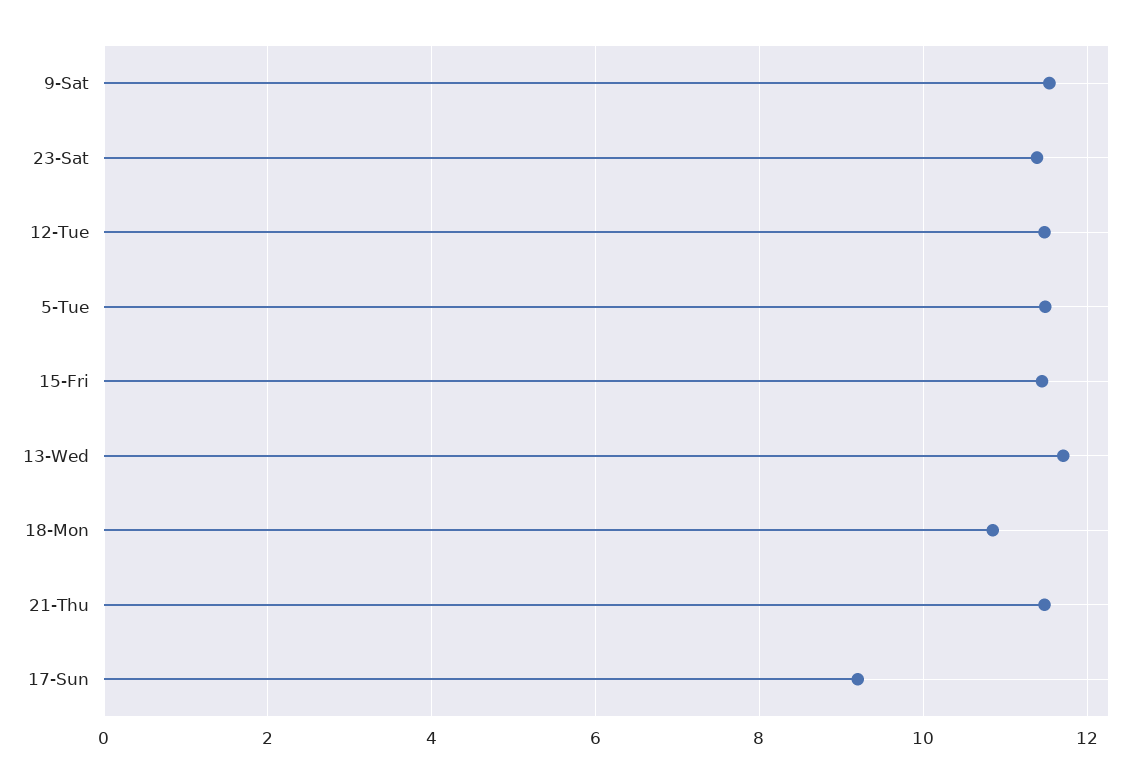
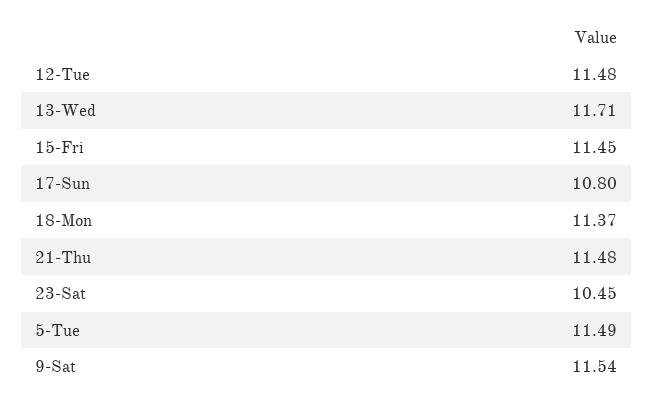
  {
    "9-Sat": 11.54,
-   "23-Sat": 11.4,
+   "23-Sat": 10.45,
    "12-Tue": 11.48,
    "5-Tue": 11.49,
    "15-Fri": 11.45,
    "13-Wed": 11.71,
-   "18-Mon": 10.8,
+   "18-Mon": 11.37,
    "21-Thu": 11.48,
-   "17-Sun": 9.2
+   "17-Sun": 10.8
  }

